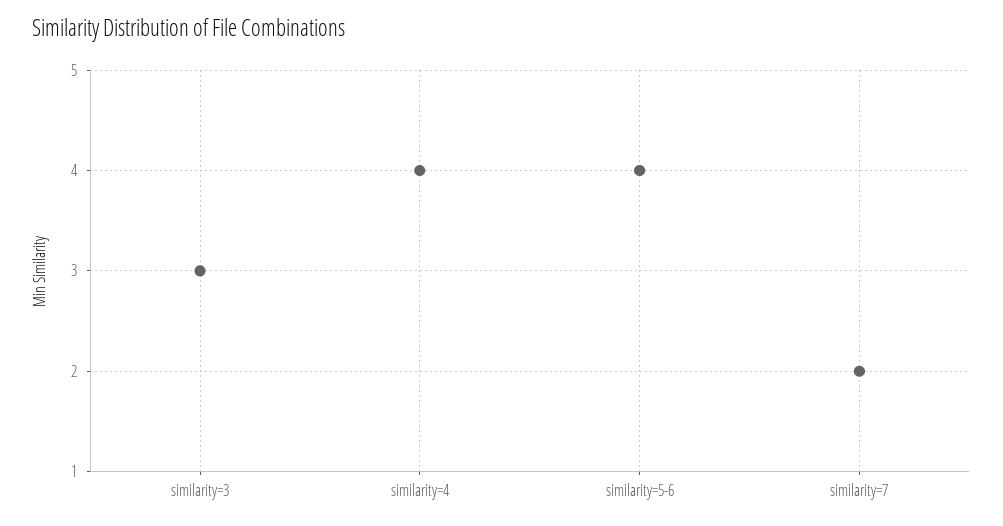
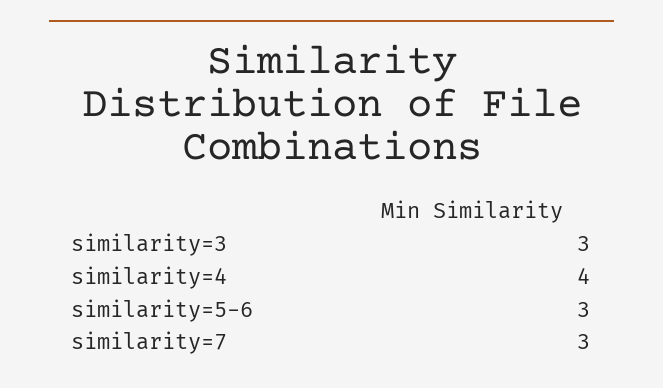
  {
    "similarity=3": 3,
    "similarity=4": 4,
-   "similarity=5-6": 4,
+   "similarity=5-6": 3,
-   "similarity=7": 2
+   "similarity=7": 3
  }

